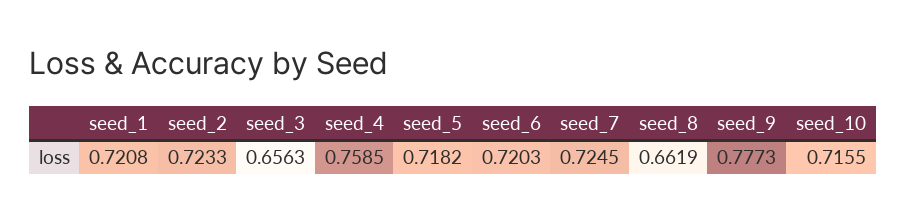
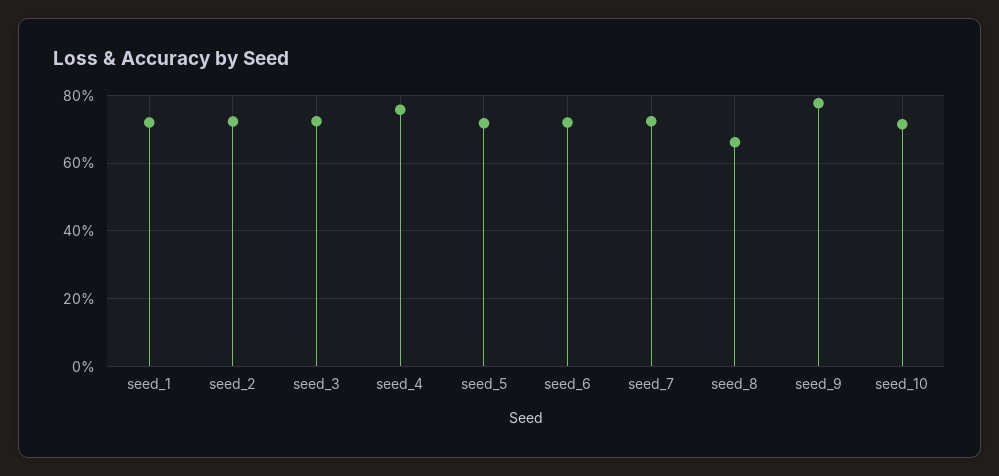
  {
    "seed_1": 0.7208,
    "seed_2": 0.7233,
-   "seed_3": 0.6563,
+   "seed_3": 0.72,
    "seed_4": 0.7585,
    "seed_5": 0.7182,
    "seed_6": 0.7203,
    "seed_7": 0.7245,
    "seed_8": 0.6619,
    "seed_9": 0.7773,
    "seed_10": 0.7155
  }

